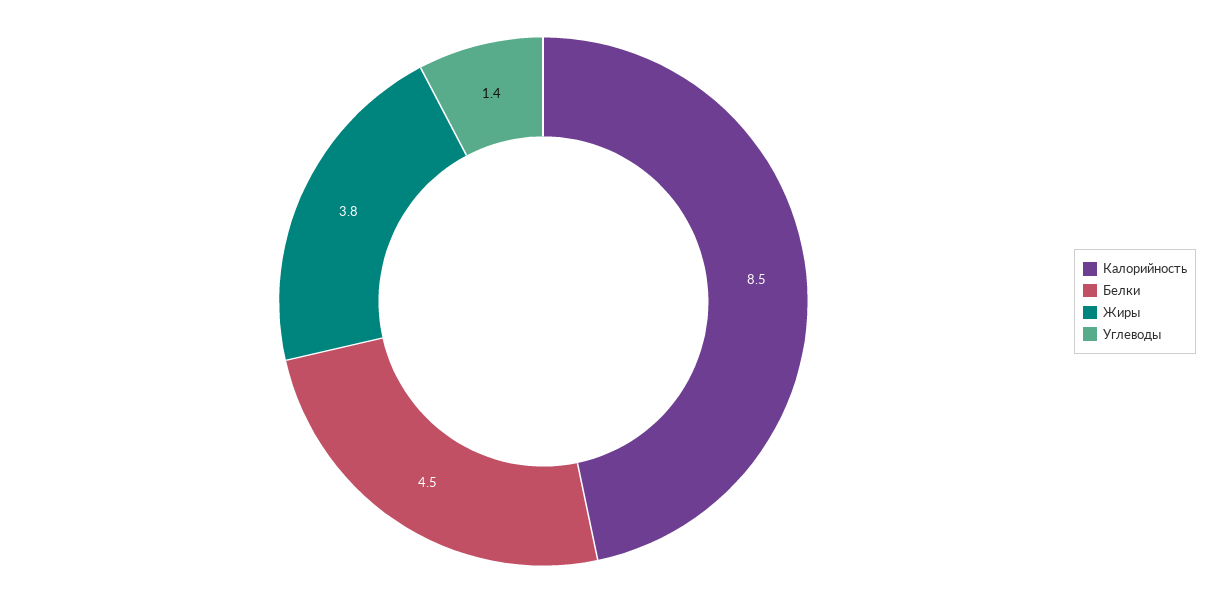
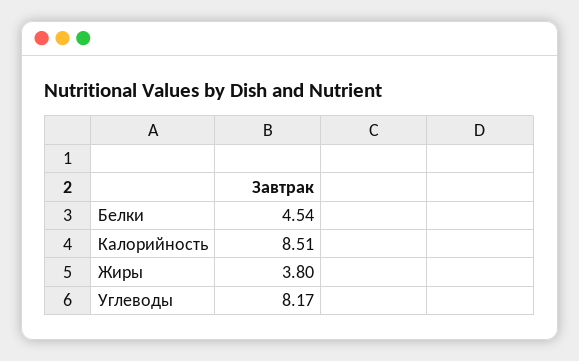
  {
    "Калорийность": 8.51,
    "Белки": 4.54,
    "Жиры": 3.8,
-   "Углеводы": 1.4
+   "Углеводы": 8.17
  }

